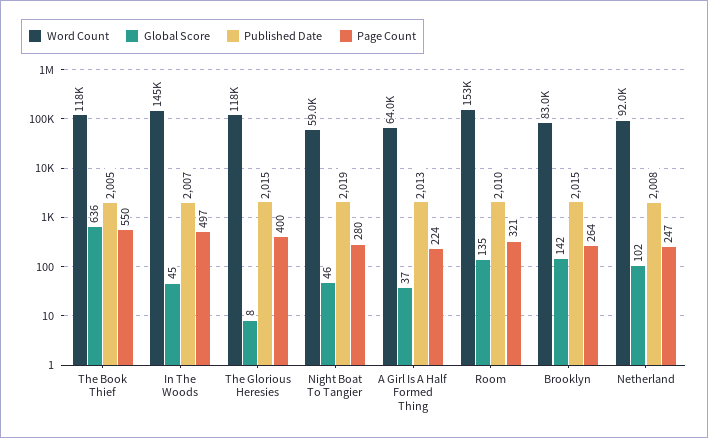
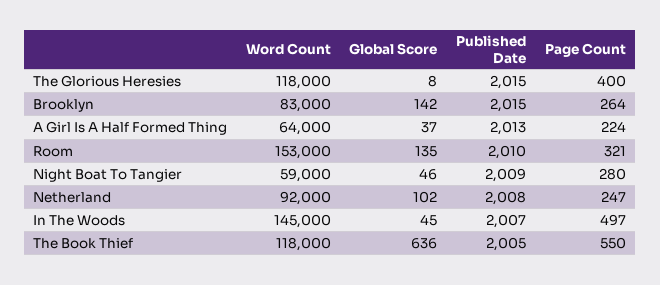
  {
    "Word Count": {
      "The Book Thief": 118000,
      "In The Woods": 145000,
      "The Glorious Heresies": 118000,
      "Night Boat To Tangier": 59000,
      "A Girl Is A Half Formed Thing": 64000,
      "Room": 153000,
      "Brooklyn": 83000,
      "Netherland": 92000
    },
    "Global Score": {
      "The Book Thief": 636,
      "In The Woods": 45,
      "The Glorious Heresies": 8,
      "Night Boat To Tangier": 46,
      "A Girl Is A Half Formed Thing": 37,
      "Room": 135,
      "Brooklyn": 142,
      "Netherland": 102
    },
    "Published Date": {
      "The Book Thief": 2005,
      "In The Woods": 2007,
      "The Glorious Heresies": 2015,
-     "Night Boat To Tangier": 2019,
+     "Night Boat To Tangier": 2009,
      "A Girl Is A Half Formed Thing": 2013,
      "Room": 2010,
      "Brooklyn": 2015,
      "Netherland": 2008
    },
    "Page Count": {
      "The Book Thief": 550,
      "In The Woods": 497,
      "The Glorious Heresies": 400,
      "Night Boat To Tangier": 280,
      "A Girl Is A Half Formed Thing": 224,
      "Room": 321,
      "Brooklyn": 264,
      "Netherland": 247
    }
  }

